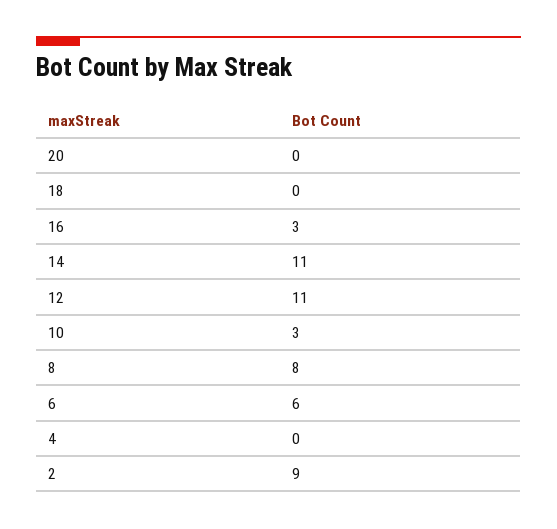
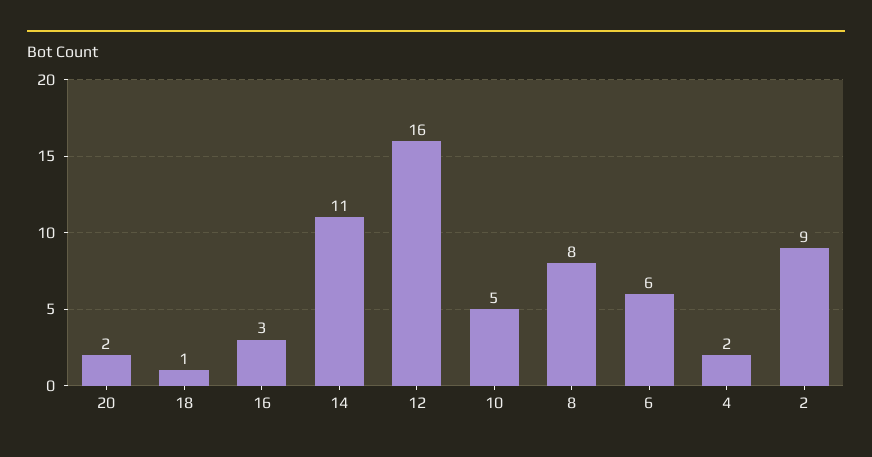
  {
-   "20": 0,
+   "20": 2,
-   "18": 0,
+   "18": 1,
    "16": 3,
    "14": 11,
-   "12": 11,
+   "12": 16,
-   "10": 3,
+   "10": 5,
    "8": 8,
    "6": 6,
-   "4": 0,
+   "4": 2,
    "2": 9
  }

